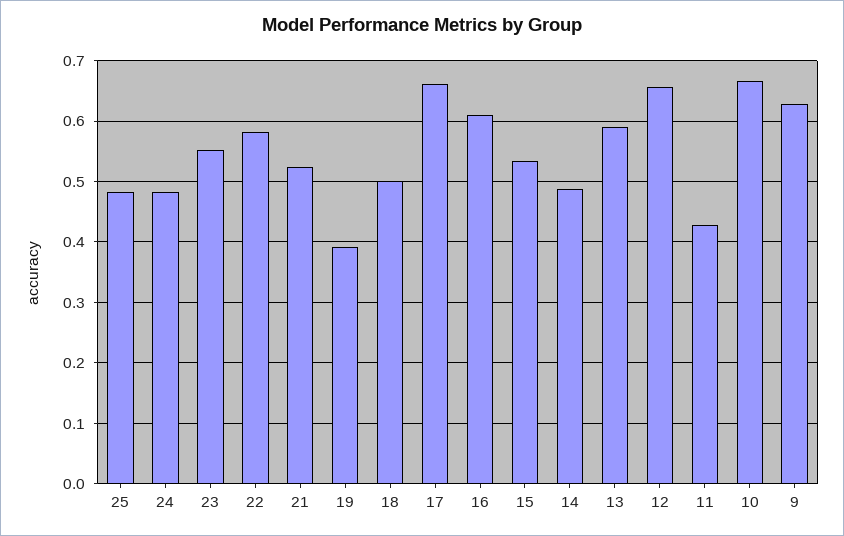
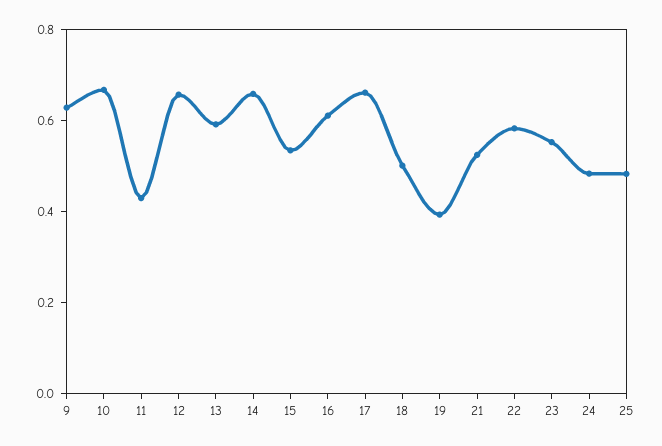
  {
    "25": 0.48,
    "24": 0.48,
    "23": 0.55,
    "22": 0.58,
    "21": 0.52,
    "19": 0.39,
    "18": 0.5,
    "17": 0.66,
    "16": 0.61,
    "15": 0.53,
-   "14": 0.49,
+   "14": 0.65,
    "13": 0.59,
    "12": 0.66,
    "11": 0.43,
    "10": 0.67,
    "9": 0.63
  }

